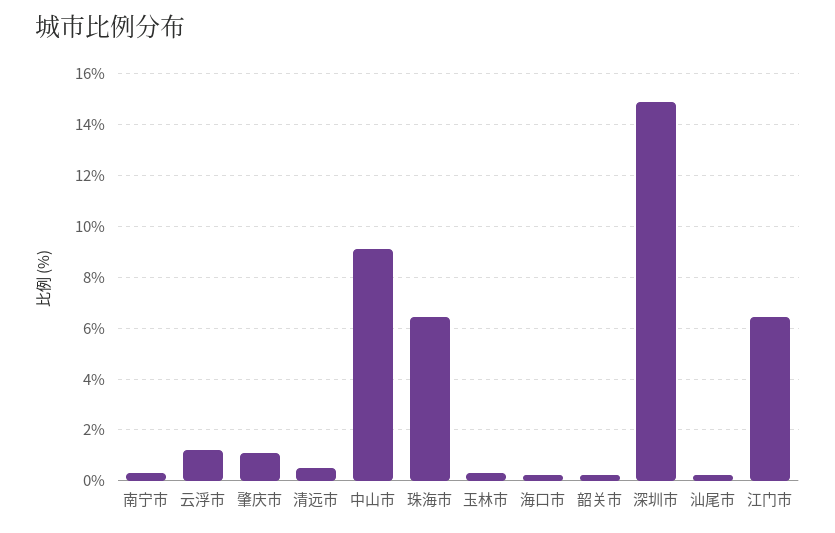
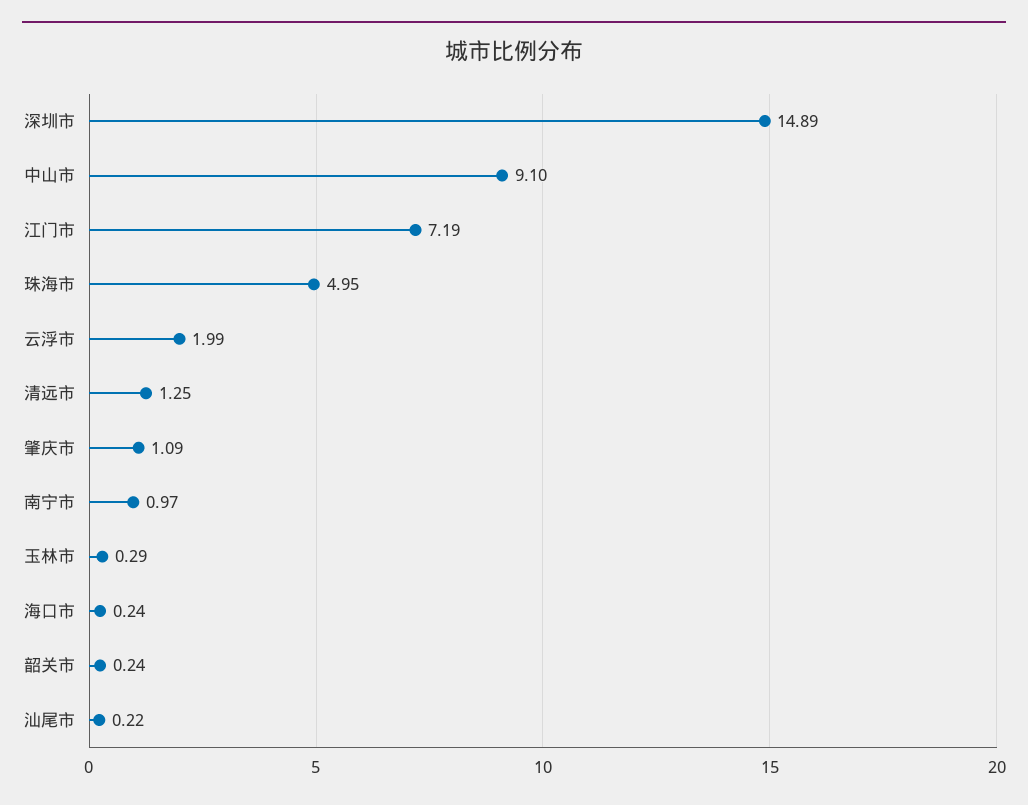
  {
-   "南宁市": 0.25,
+   "南宁市": 0.97,
-   "云浮市": 1.25,
+   "云浮市": 1.99,
    "肇庆市": 1.09,
-   "清远市": 0.5,
+   "清远市": 1.25,
    "中山市": 9.1,
-   "珠海市": 6.5,
+   "珠海市": 4.95,
    "玉林市": 0.29,
    "海口市": 0.24,
    "韶关市": 0.24,
    "深圳市": 14.89,
    "汕尾市": 0.22,
-   "江门市": 6.5
+   "江门市": 7.19
  }

